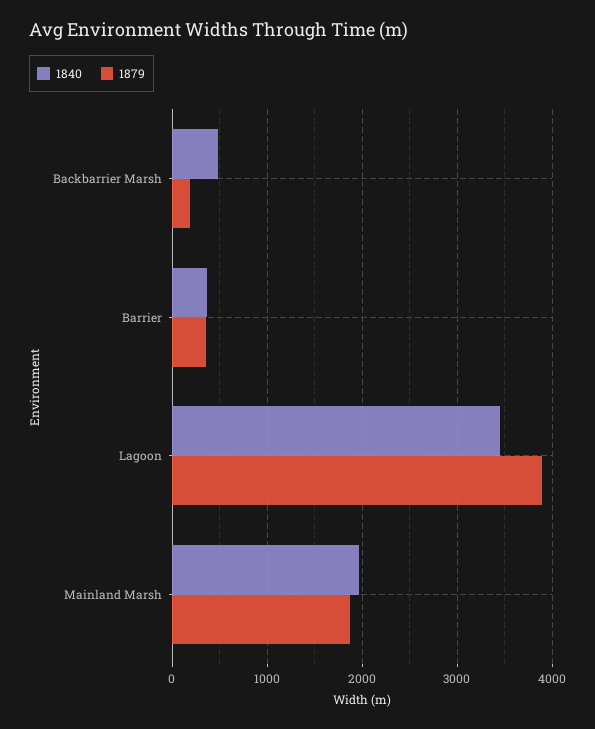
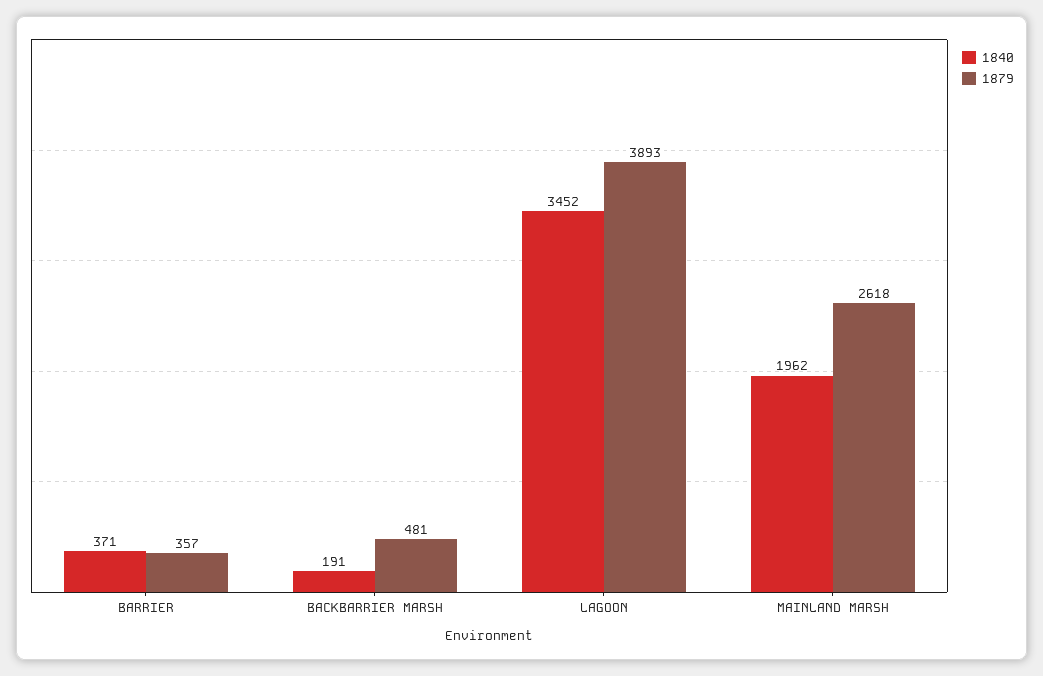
  {
    "1840": {
-     "Backbarrier Marsh": 500,
+     "Backbarrier Marsh": 191,
      "Barrier": 371,
      "Lagoon": 3452,
      "Mainland Marsh": 1962
    },
    "1879": {
-     "Backbarrier Marsh": 200,
+     "Backbarrier Marsh": 481,
      "Barrier": 357,
      "Lagoon": 3893,
-     "Mainland Marsh": 1900
+     "Mainland Marsh": 2618
    }
  }

